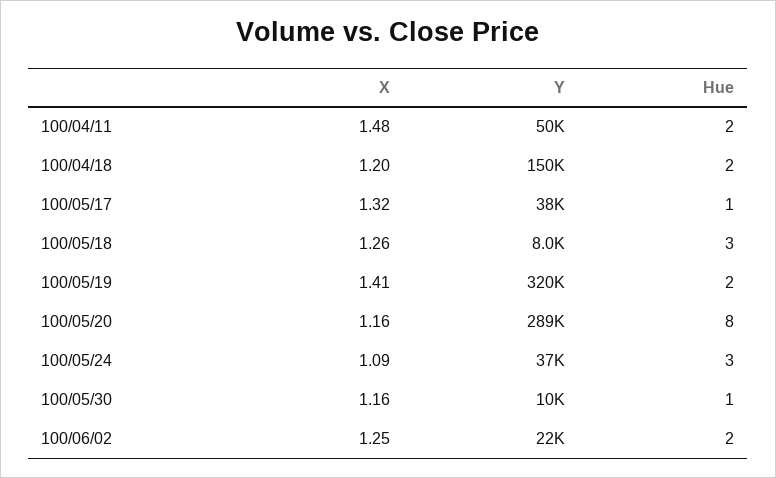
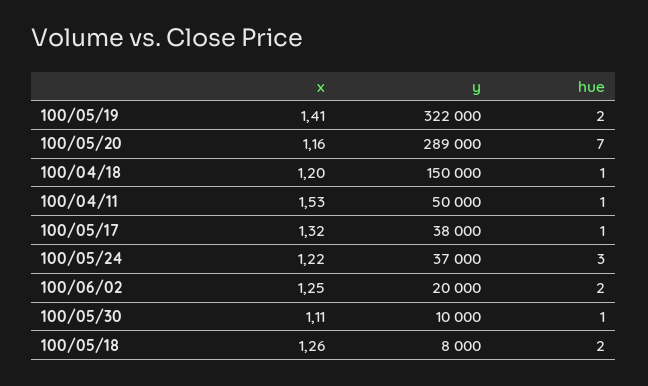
  {
    "X": {
-     "100/04/11": 1.48,
+     "100/04/11": 1.53,
      "100/04/18": 1.2,
      "100/05/17": 1.32,
      "100/05/18": 1.26,
      "100/05/19": 1.41,
      "100/05/20": 1.16,
-     "100/05/24": 1.09,
+     "100/05/24": 1.22,
-     "100/05/30": 1.16,
+     "100/05/30": 1.11,
      "100/06/02": 1.25
    },
    "Y": {
      "100/04/11": 50000,
      "100/04/18": 150000,
      "100/05/17": 38000,
      "100/05/18": 8000,
-     "100/05/19": 320000,
+     "100/05/19": 322000,
      "100/05/20": 289000,
      "100/05/24": 37000,
      "100/05/30": 10000,
-     "100/06/02": 22000
+     "100/06/02": 20000
    },
    "Hue": {
-     "100/04/11": 2,
+     "100/04/11": 1,
-     "100/04/18": 2,
+     "100/04/18": 1,
      "100/05/17": 1,
-     "100/05/18": 3,
+     "100/05/18": 2,
      "100/05/19": 2,
-     "100/05/20": 8,
+     "100/05/20": 7,
      "100/05/24": 3,
      "100/05/30": 1,
      "100/06/02": 2
    }
  }

